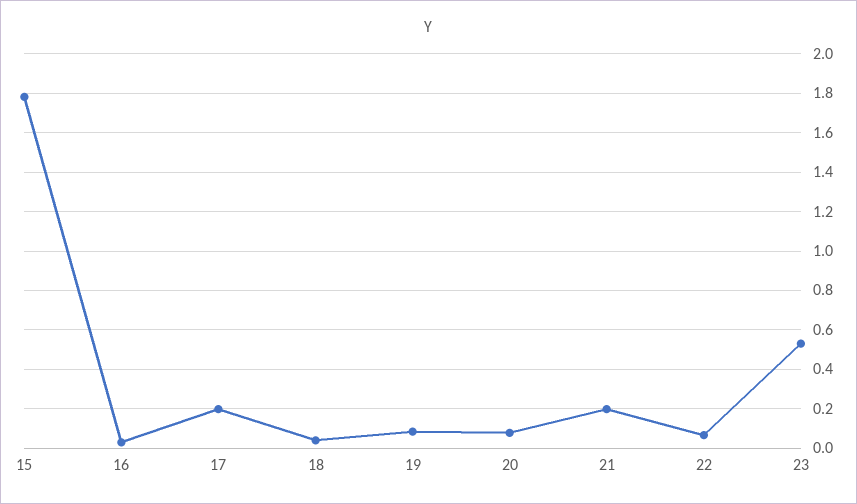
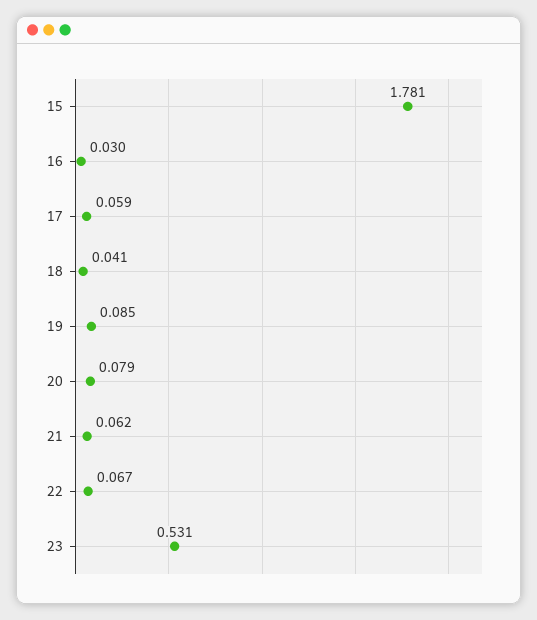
  {
    "15": 1.781,
    "16": 0.03,
-   "17": 0.2,
+   "17": 0.059,
    "18": 0.041,
    "19": 0.085,
    "20": 0.079,
-   "21": 0.2,
+   "21": 0.062,
    "22": 0.067,
    "23": 0.531
  }

